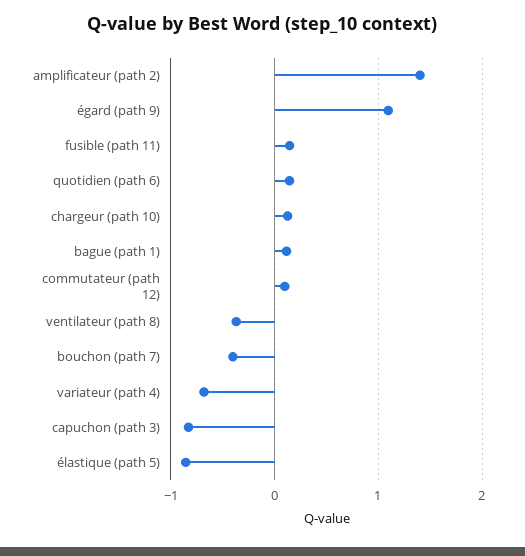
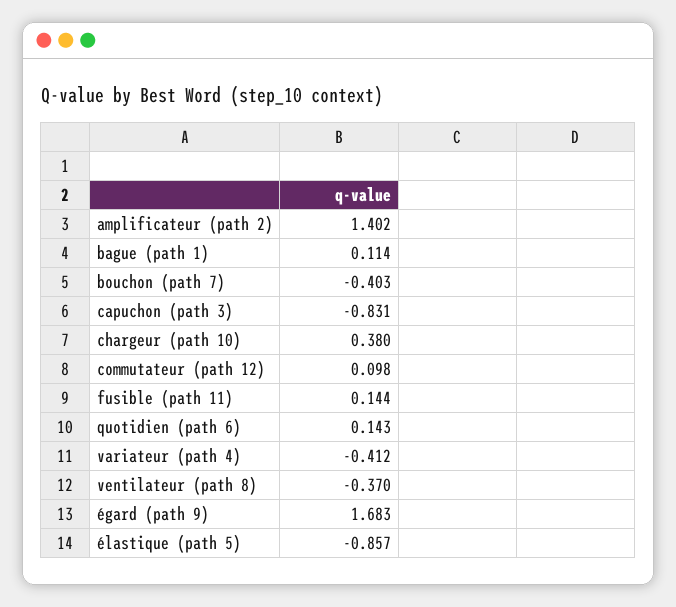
  {
    "amplificateur (path 2)": 1.402,
-   "égard (path 9)": 1.1,
+   "égard (path 9)": 1.683,
    "fusible (path 11)": 0.144,
    "quotidien (path 6)": 0.143,
-   "chargeur (path 10)": 0.1,
+   "chargeur (path 10)": 0.38,
    "bague (path 1)": 0.114,
    "commutateur (path 12)": 0.098,
    "ventilateur (path 8)": -0.37,
    "bouchon (path 7)": -0.403,
-   "variateur (path 4)": -0.7,
+   "variateur (path 4)": -0.412,
    "capuchon (path 3)": -0.831,
    "élastique (path 5)": -0.857
  }

